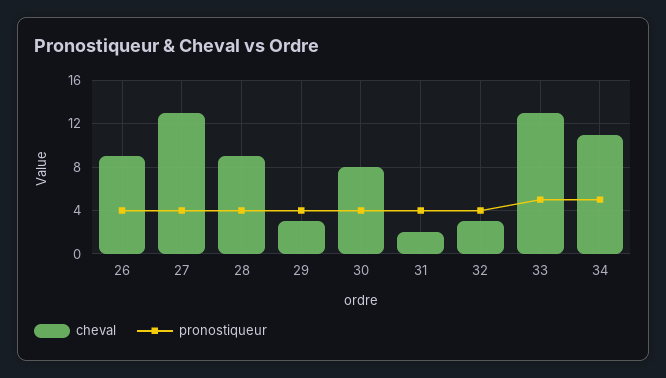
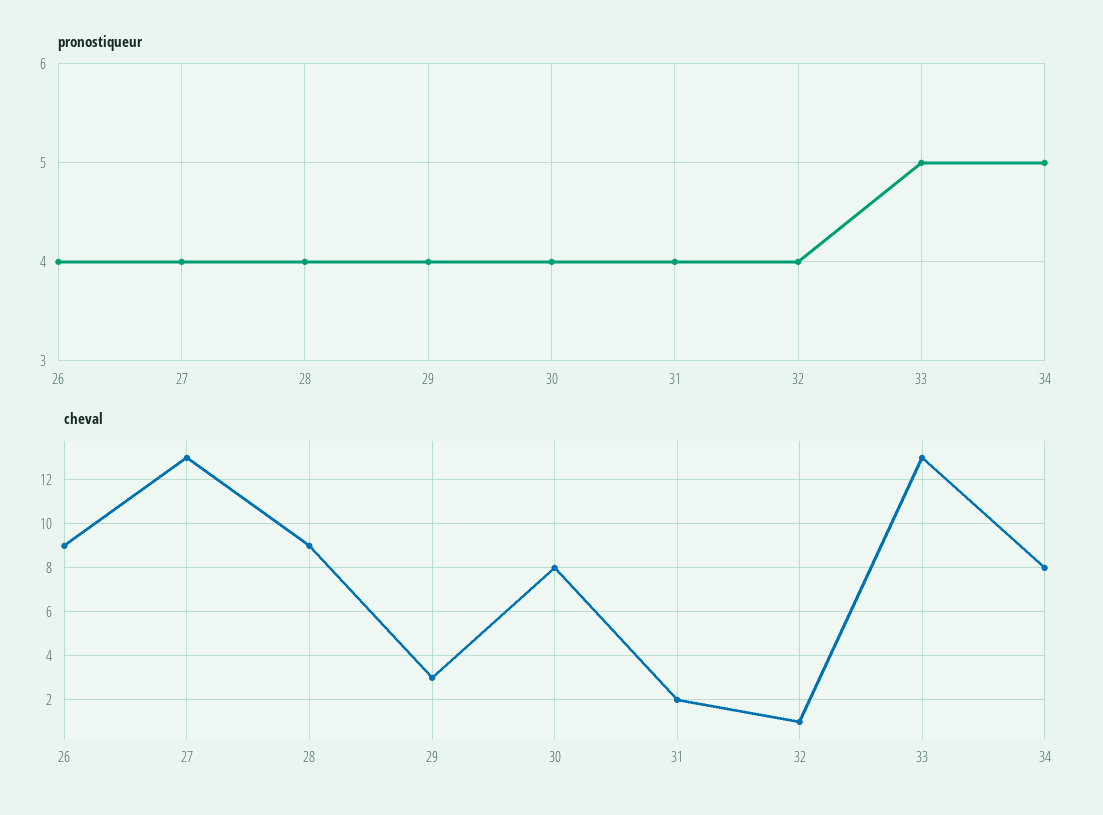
  {
    "cheval": {
      "26": 9,
      "27": 13,
      "28": 9,
      "29": 3,
      "30": 8,
      "31": 2,
-     "32": 3,
+     "32": 1,
      "33": 13,
-     "34": 11
+     "34": 8
    },
    "pronostiqueur": {
      "26": 4,
      "27": 4,
      "28": 4,
      "29": 4,
      "30": 4,
      "31": 4,
      "32": 4,
      "33": 5,
      "34": 5
    }
  }

